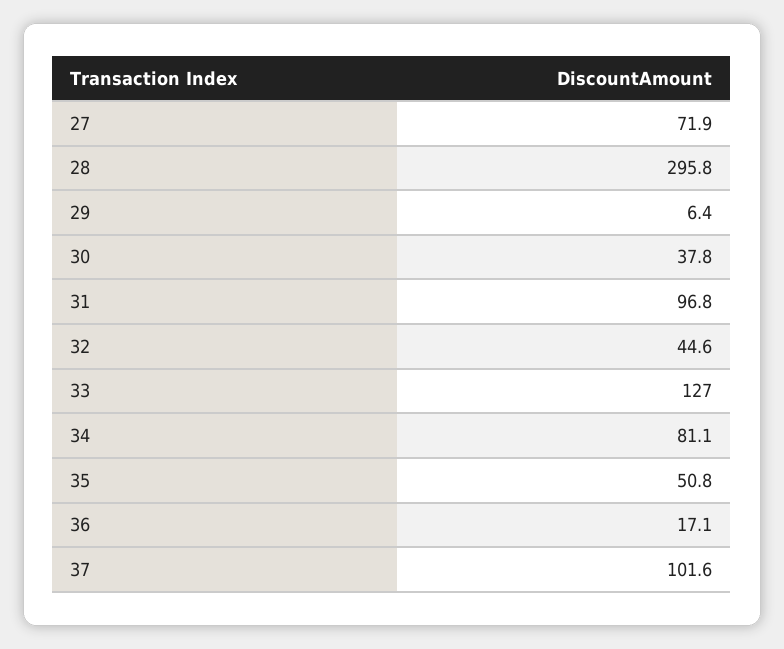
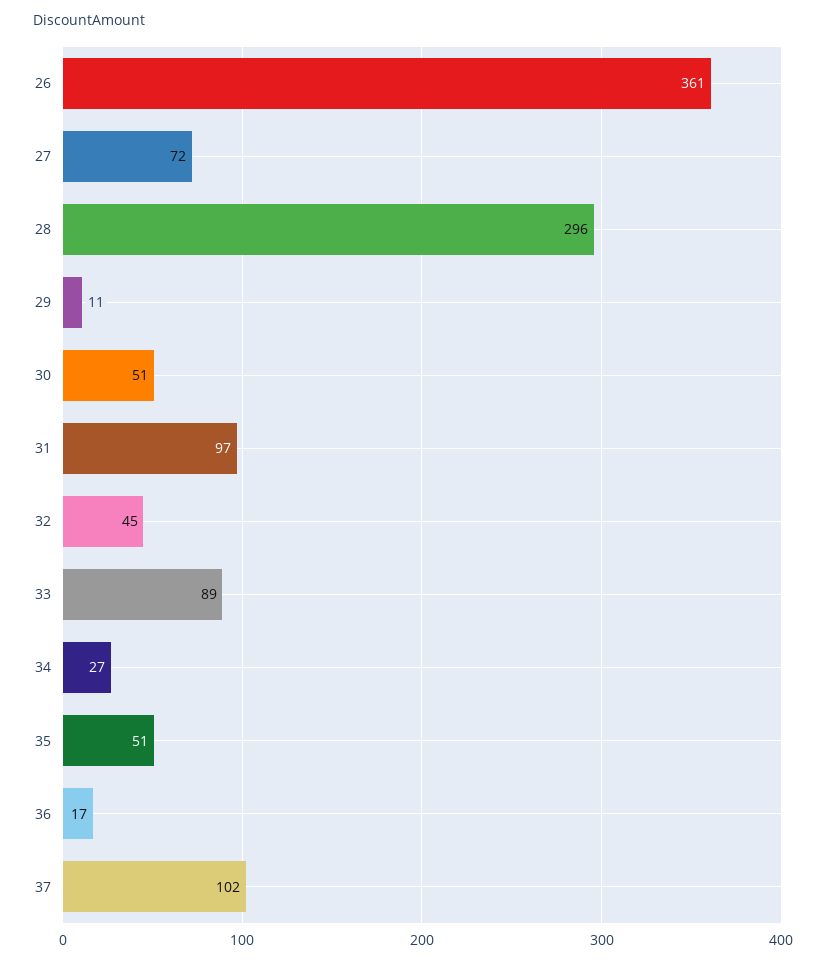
  {
    "27": 71.9,
    "28": 295.8,
-   "29": 6.4,
+   "29": 11,
-   "30": 37.8,
+   "30": 51,
    "31": 96.8,
    "32": 44.6,
-   "33": 127,
+   "33": 89,
-   "34": 81.1,
+   "34": 27,
    "35": 50.8,
    "36": 17.1,
-   "37": 101.6
+   "37": 101.6,
+   "26": 361
  }

